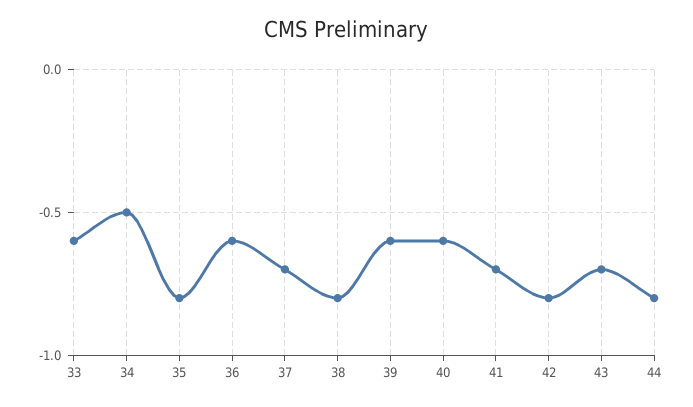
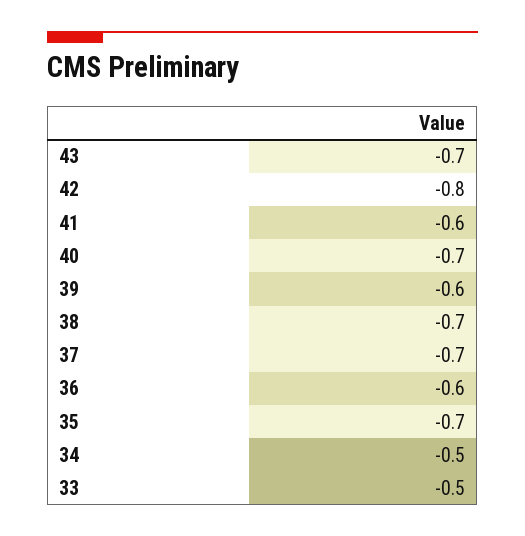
  {
-   "33": -0.6,
+   "33": -0.5,
    "34": -0.5,
-   "35": -0.8,
+   "35": -0.7,
    "36": -0.6,
    "37": -0.7,
-   "38": -0.8,
+   "38": -0.7,
    "39": -0.6,
-   "40": -0.6,
+   "40": -0.7,
-   "41": -0.7,
+   "41": -0.6,
    "42": -0.8,
-   "43": -0.7,
+   "43": -0.7
-   "44": -0.8
  }

